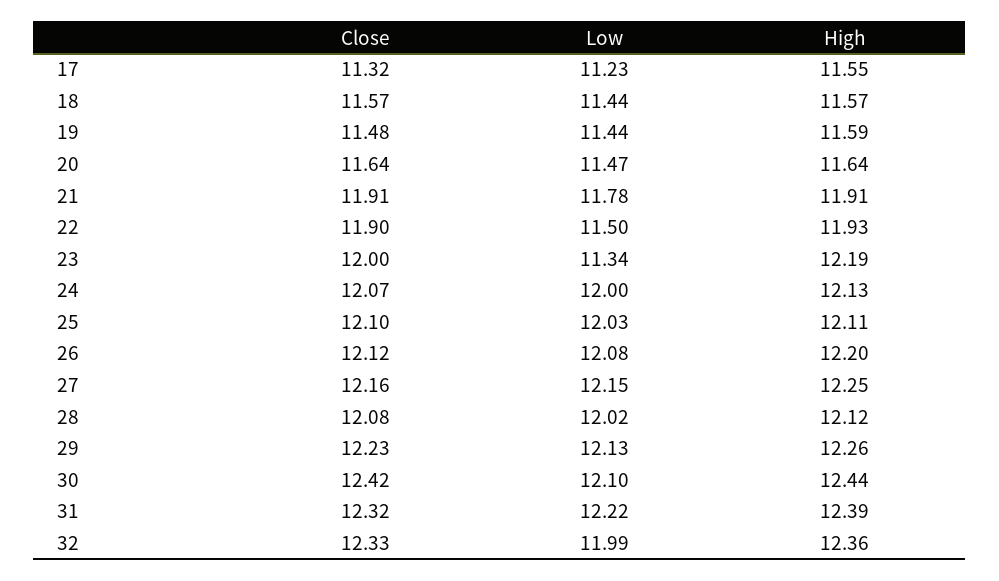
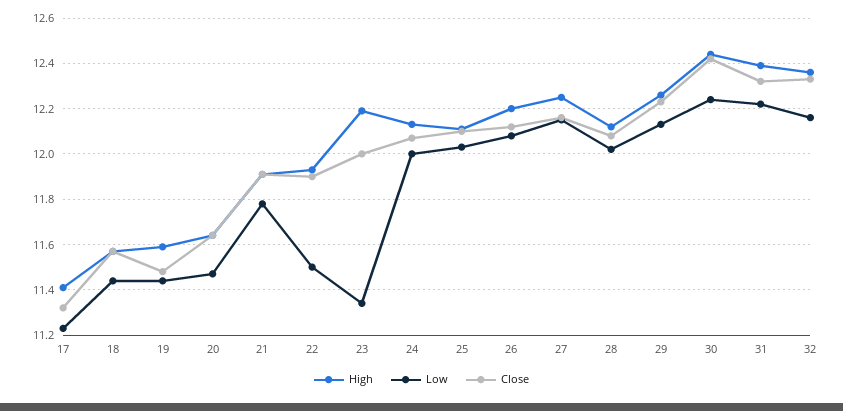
  {
    "Close": {
      "17": 11.32,
      "18": 11.57,
      "19": 11.48,
      "20": 11.64,
      "21": 11.91,
      "22": 11.9,
      "23": 12,
      "24": 12.07,
      "25": 12.1,
      "26": 12.12,
      "27": 12.16,
      "28": 12.08,
      "29": 12.23,
      "30": 12.42,
      "31": 12.32,
      "32": 12.33
    },
    "Low": {
      "17": 11.23,
      "18": 11.44,
      "19": 11.44,
      "20": 11.47,
      "21": 11.78,
      "22": 11.5,
      "23": 11.34,
      "24": 12,
      "25": 12.03,
      "26": 12.08,
      "27": 12.15,
      "28": 12.02,
      "29": 12.13,
-     "30": 12.1,
+     "30": 12.25,
      "31": 12.22,
-     "32": 11.99
+     "32": 12.15
    },
    "High": {
-     "17": 11.55,
+     "17": 11.4,
      "18": 11.57,
      "19": 11.59,
      "20": 11.64,
      "21": 11.91,
      "22": 11.93,
      "23": 12.19,
      "24": 12.13,
      "25": 12.11,
      "26": 12.2,
      "27": 12.25,
      "28": 12.12,
      "29": 12.26,
      "30": 12.44,
      "31": 12.39,
      "32": 12.36
    }
  }

